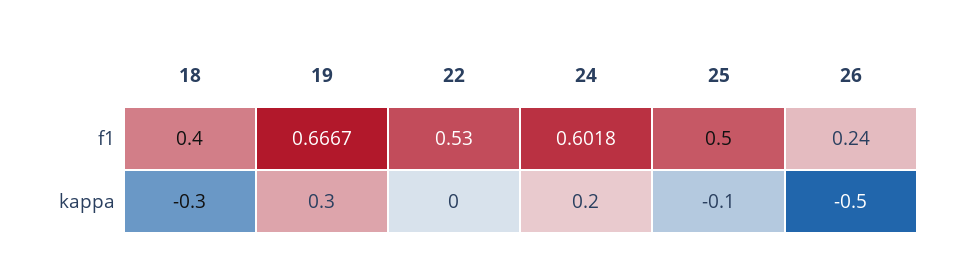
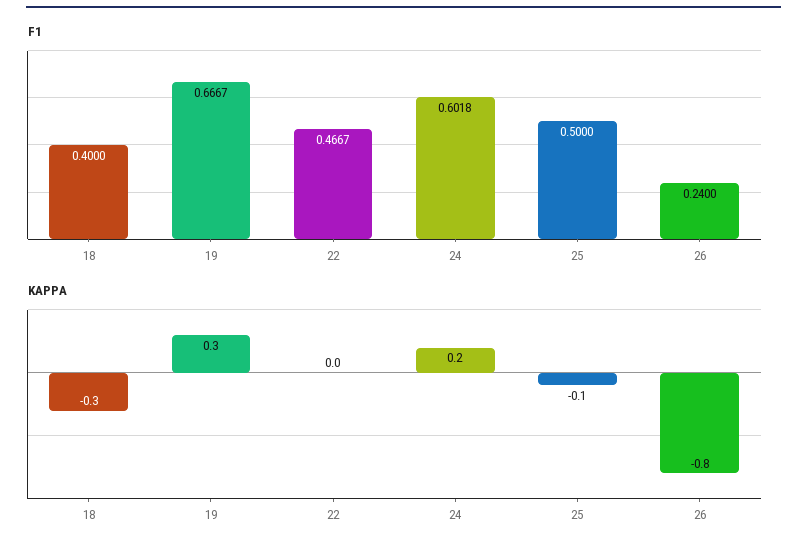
  {
    "f1": {
      "18": 0.4,
      "19": 0.6667,
-     "22": 0.53,
+     "22": 0.4667,
      "24": 0.6018,
      "25": 0.5,
      "26": 0.24
    },
    "kappa": {
      "18": -0.3,
      "19": 0.3,
      "22": 0,
      "24": 0.2,
      "25": -0.1,
-     "26": -0.5
+     "26": -0.8
    }
  }

